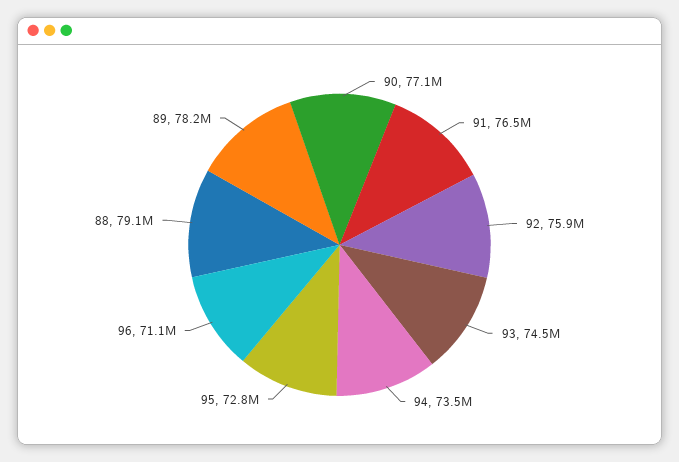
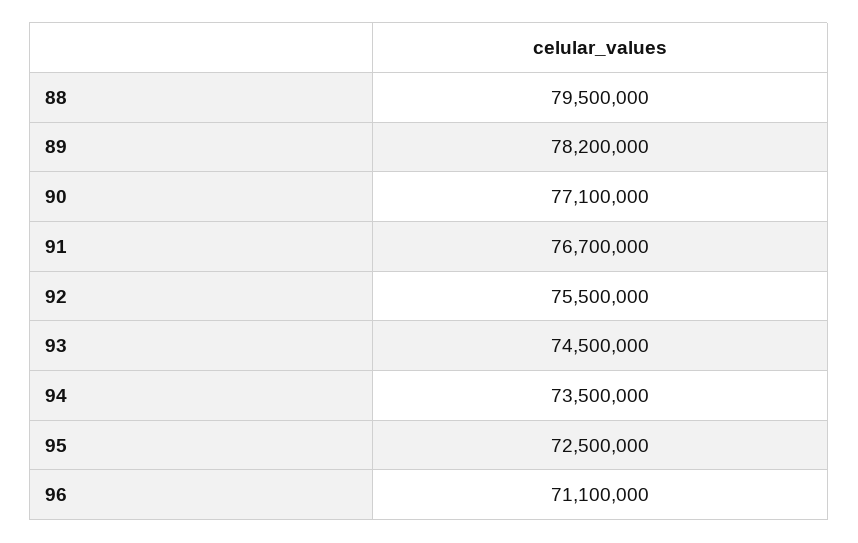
  {
    "90": 77100000,
-   "91": 76500000,
+   "91": 76700000,
-   "92": 75900000,
+   "92": 75500000,
    "93": 74500000,
    "94": 73500000,
-   "95": 72800000,
+   "95": 72500000,
    "96": 71100000,
-   "88": 79100000,
+   "88": 79500000,
    "89": 78200000
  }

